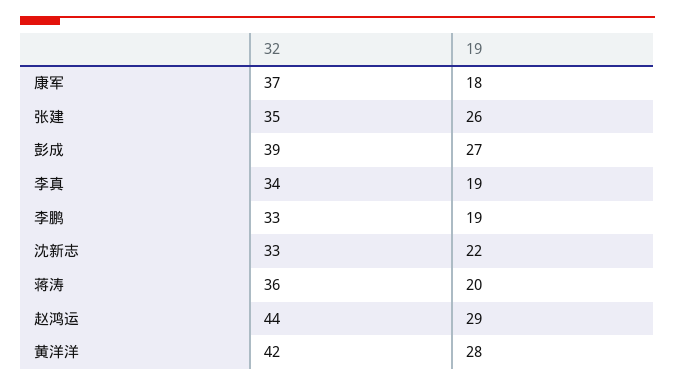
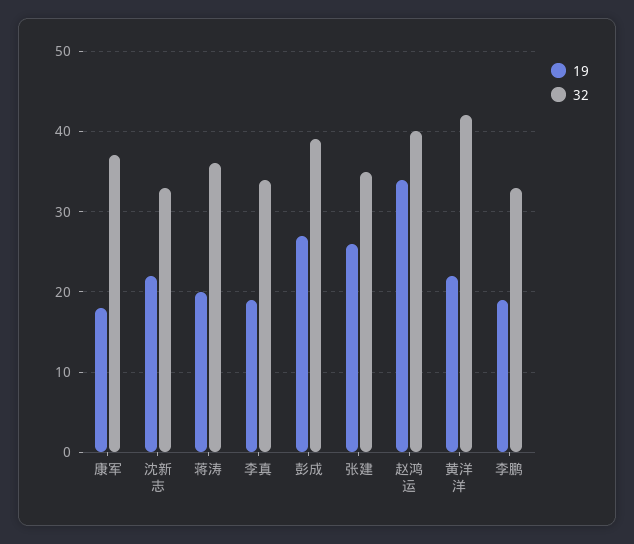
  {
    "32": {
      "康军": 37,
      "张建": 35,
      "彭成": 39,
      "李真": 34,
      "李鹏": 33,
      "沈新志": 33,
      "蒋涛": 36,
-     "赵鸿运": 44,
+     "赵鸿运": 40,
      "黄洋洋": 42
    },
    "19": {
      "康军": 18,
      "张建": 26,
      "彭成": 27,
      "李真": 19,
      "李鹏": 19,
      "沈新志": 22,
      "蒋涛": 20,
-     "赵鸿运": 29,
+     "赵鸿运": 34,
-     "黄洋洋": 28
+     "黄洋洋": 22
    }
  }

